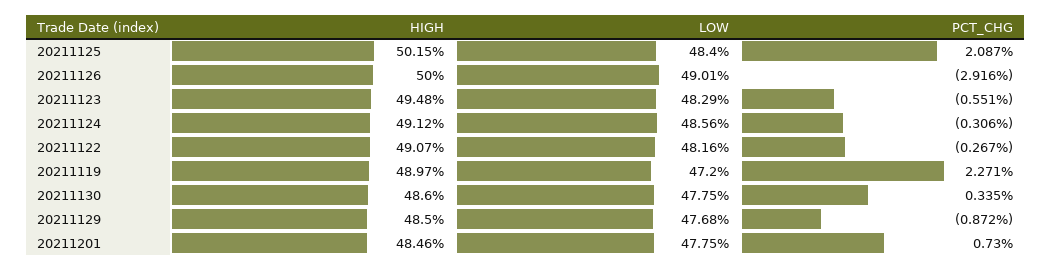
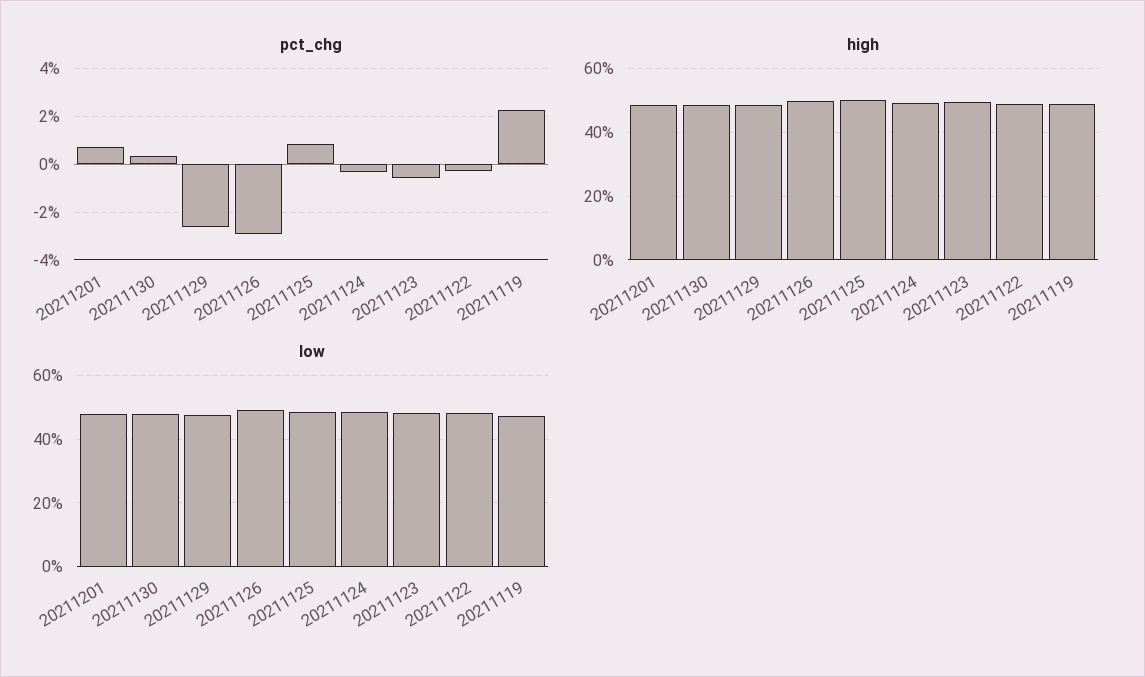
  {
    "HIGH": {
      "20211125": 50.15,
      "20211126": 50,
      "20211123": 49.48,
      "20211124": 49.12,
      "20211122": 49.07,
      "20211119": 48.97,
      "20211130": 48.6,
      "20211129": 48.5,
      "20211201": 48.46
    },
    "LOW": {
      "20211125": 48.4,
      "20211126": 49.01,
      "20211123": 48.29,
      "20211124": 48.56,
      "20211122": 48.16,
      "20211119": 47.2,
      "20211130": 47.75,
      "20211129": 47.68,
      "20211201": 47.75
    },
    "PCT_CHG": {
-     "20211125": 2.087,
+     "20211125": 1,
      "20211126": -2.916,
      "20211123": -0.551,
      "20211124": -0.306,
      "20211122": -0.267,
      "20211119": 2.271,
      "20211130": 0.335,
-     "20211129": -0.872,
+     "20211129": -2.5,
      "20211201": 0.73
    }
  }

